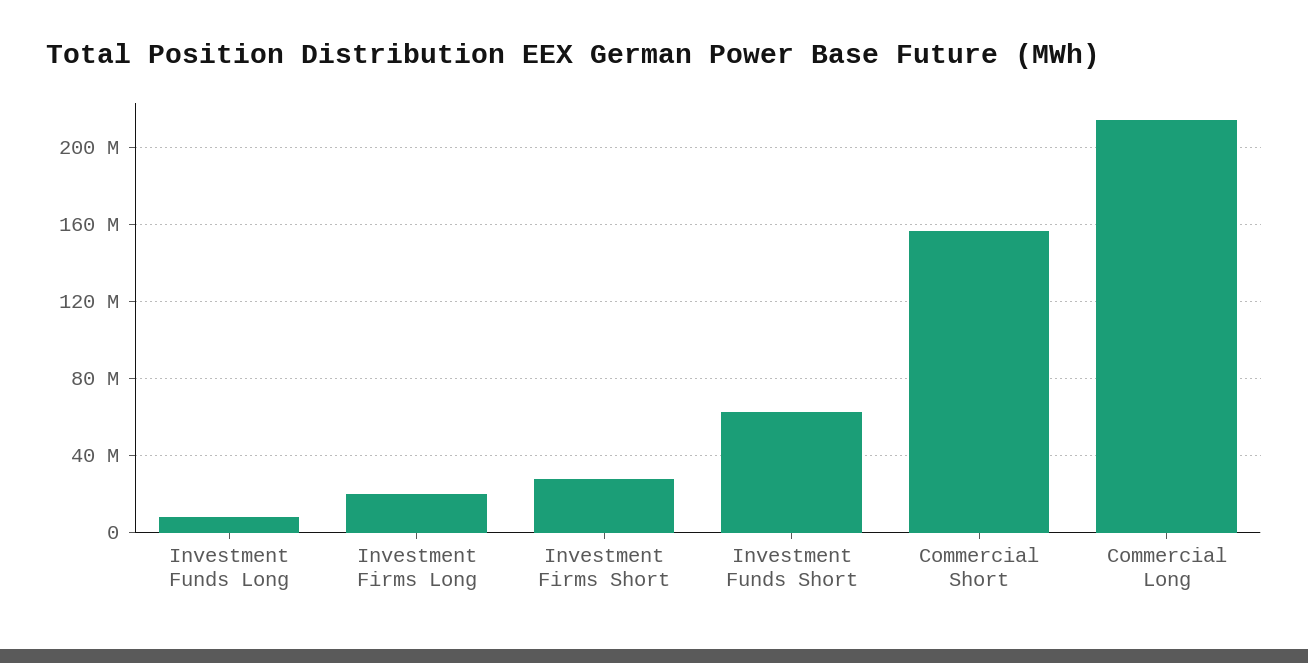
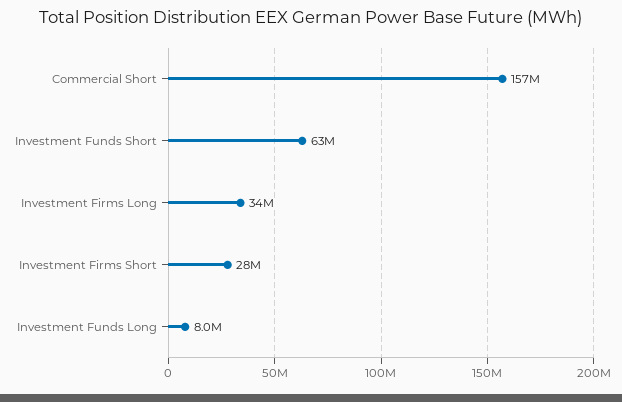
  {
    "Investment Funds Long": 8000000,
-   "Investment Firms Long": 20000000,
+   "Investment Firms Long": 34000000,
    "Investment Firms Short": 28000000,
    "Investment Funds Short": 63000000,
-   "Commercial Short": 157000000,
+   "Commercial Short": 157000000
-   "Commercial Long": 215000000
  }

